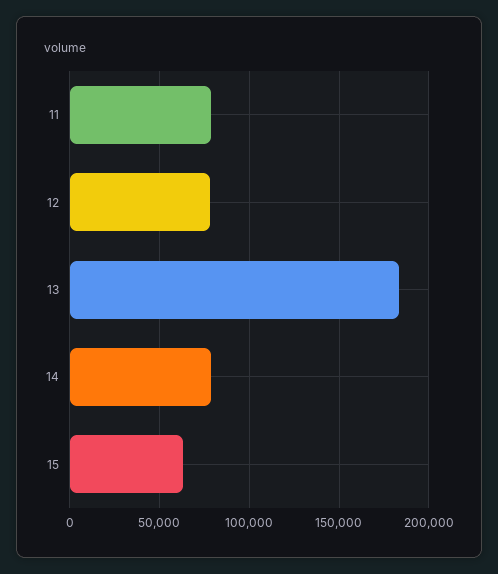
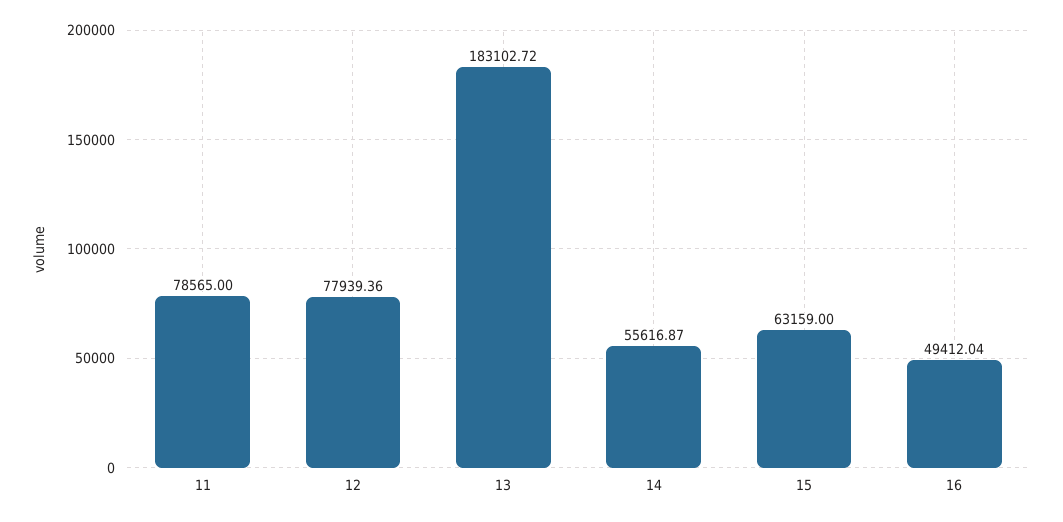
  {
    "11": 78565,
    "12": 77939.36,
    "13": 183102.72,
-   "14": 80000,
+   "14": 55616.87,
-   "15": 63159
+   "15": 63159,
+   "16": 49412.04
  }

